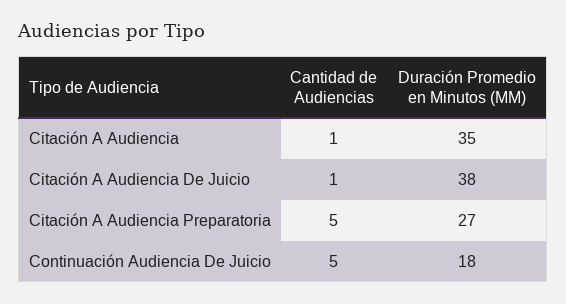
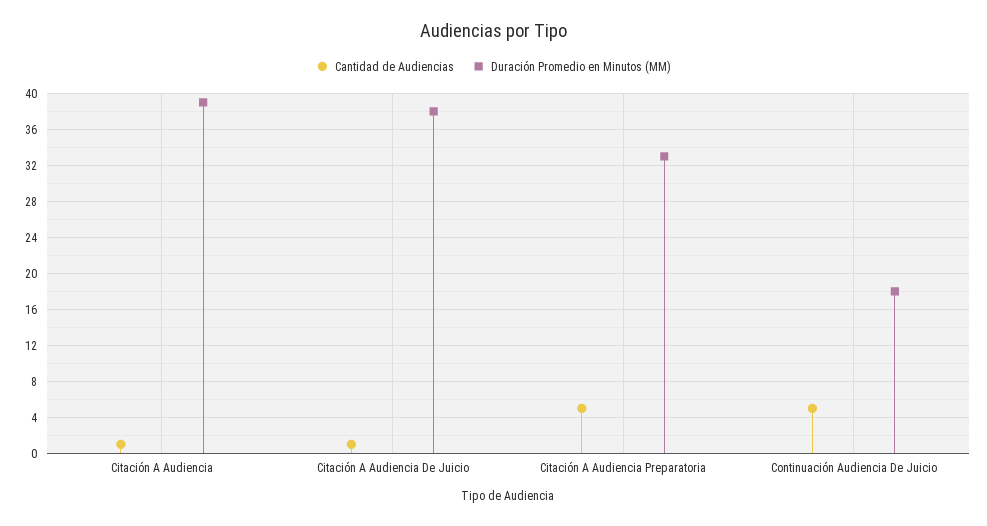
  {
    "Cantidad de Audiencias": {
      "Citación A Audiencia": 1,
      "Citación A Audiencia De Juicio": 1,
      "Citación A Audiencia Preparatoria": 5,
      "Continuación Audiencia De Juicio": 5
    },
    "Duración Promedio en Minutos (MM)": {
-     "Citación A Audiencia": 35,
+     "Citación A Audiencia": 39,
      "Citación A Audiencia De Juicio": 38,
-     "Citación A Audiencia Preparatoria": 27,
+     "Citación A Audiencia Preparatoria": 33,
      "Continuación Audiencia De Juicio": 18
    }
  }

